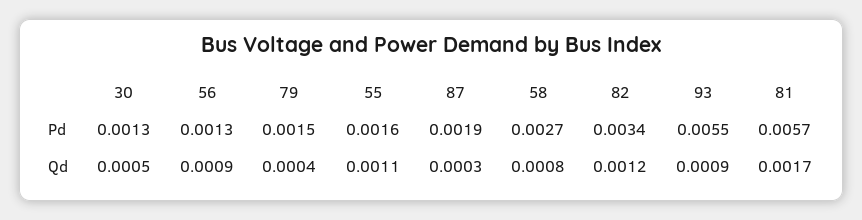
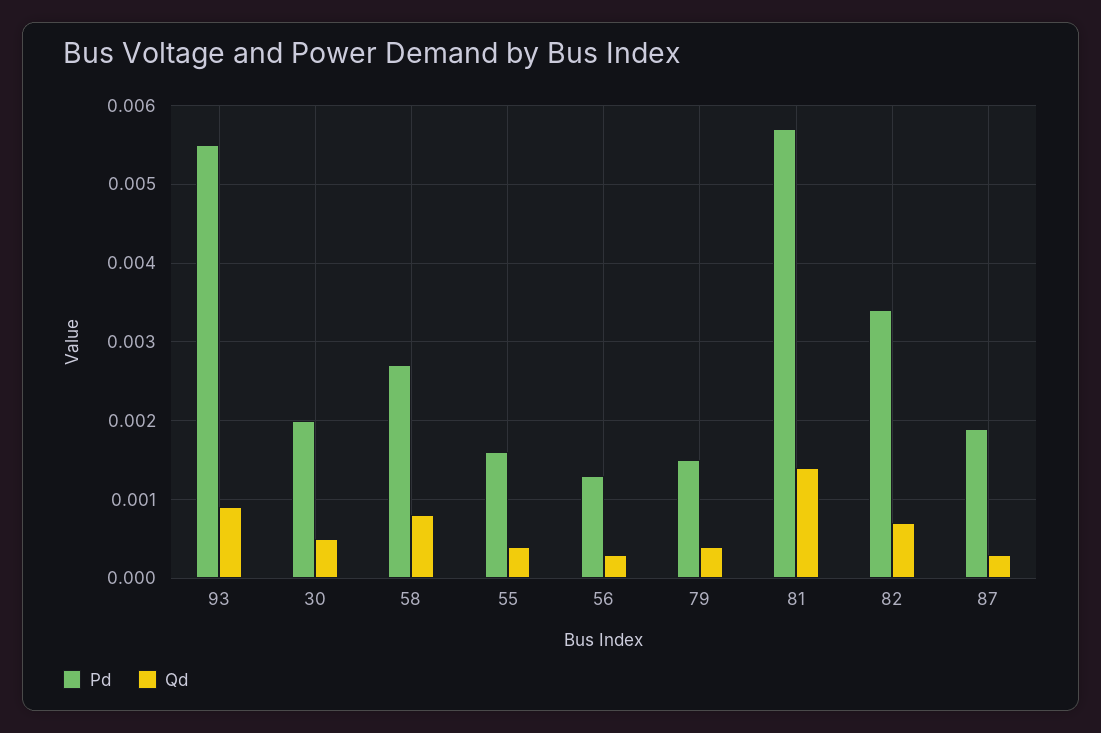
  {
    "Pd": {
-     "30": 0.0013,
+     "30": 0.002,
      "56": 0.0013,
      "79": 0.0015,
      "55": 0.0016,
      "87": 0.0019,
      "58": 0.0027,
      "82": 0.0034,
      "93": 0.0055,
      "81": 0.0057
    },
    "Qd": {
      "30": 0.0005,
-     "56": 0.0009,
+     "56": 0.0003,
      "79": 0.0004,
-     "55": 0.0011,
+     "55": 0.0004,
      "87": 0.0003,
      "58": 0.0008,
-     "82": 0.0012,
+     "82": 0.0007,
      "93": 0.0009,
-     "81": 0.0017
+     "81": 0.0014
    }
  }

